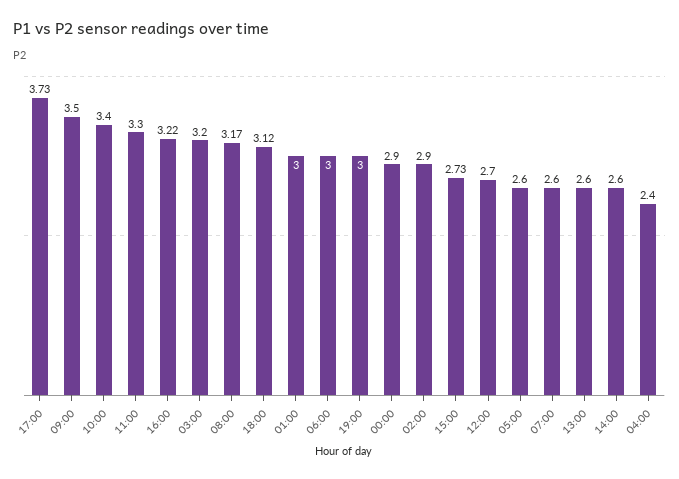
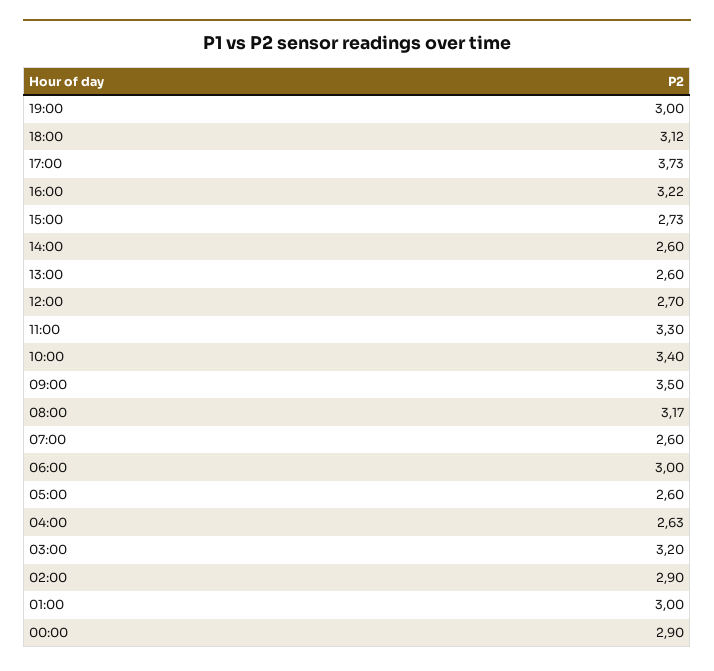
  {
    "17:00": 3.73,
    "09:00": 3.5,
    "10:00": 3.4,
    "11:00": 3.3,
    "16:00": 3.22,
    "03:00": 3.2,
    "08:00": 3.17,
    "18:00": 3.12,
    "01:00": 3,
    "06:00": 3,
    "19:00": 3,
    "00:00": 2.9,
    "02:00": 2.9,
    "15:00": 2.73,
    "12:00": 2.7,
    "05:00": 2.6,
    "07:00": 2.6,
    "13:00": 2.6,
    "14:00": 2.6,
-   "04:00": 2.4
+   "04:00": 2.63
  }

